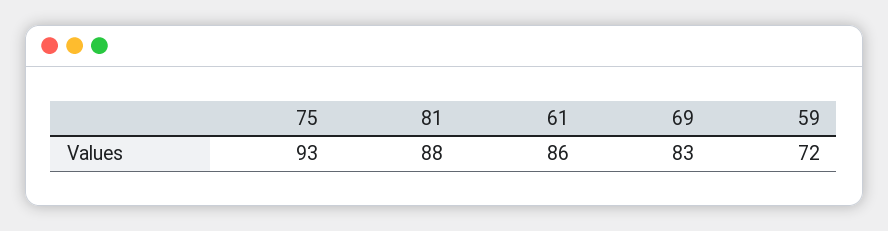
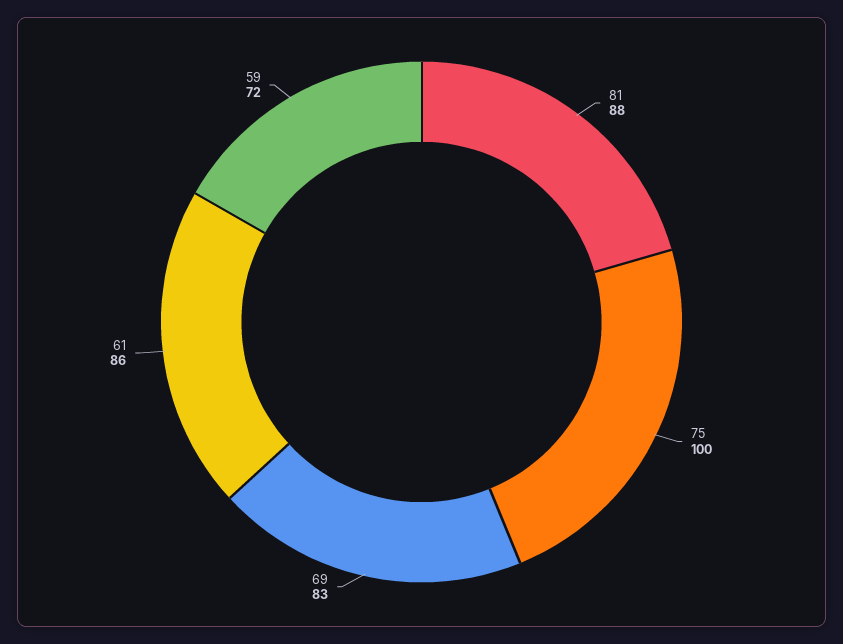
  {
-   "75": 93,
+   "75": 100,
    "81": 88,
    "61": 86,
    "69": 83,
    "59": 72
  }

